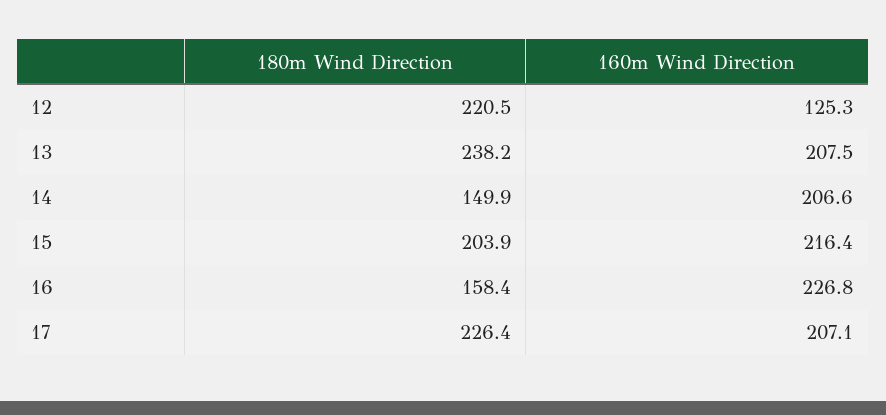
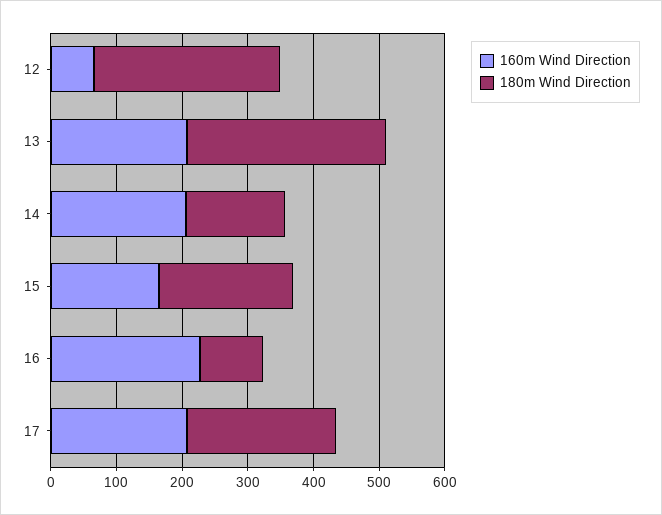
  {
    "180m Wind Direction": {
-     "12": 220.5,
+     "12": 280,
-     "13": 238.2,
+     "13": 300,
      "14": 149.9,
      "15": 203.9,
-     "16": 158.4,
+     "16": 100,
      "17": 226.4
    },
    "160m Wind Direction": {
-     "12": 125.3,
+     "12": 60,
      "13": 207.5,
      "14": 206.6,
-     "15": 216.4,
+     "15": 160,
      "16": 226.8,
      "17": 207.1
    }
  }

